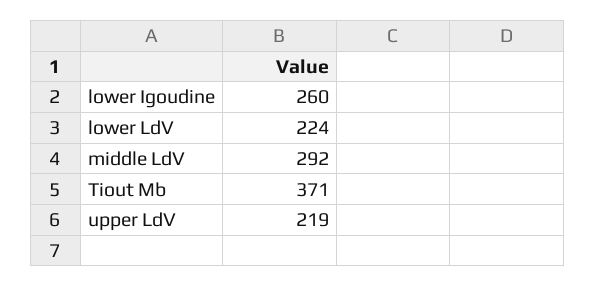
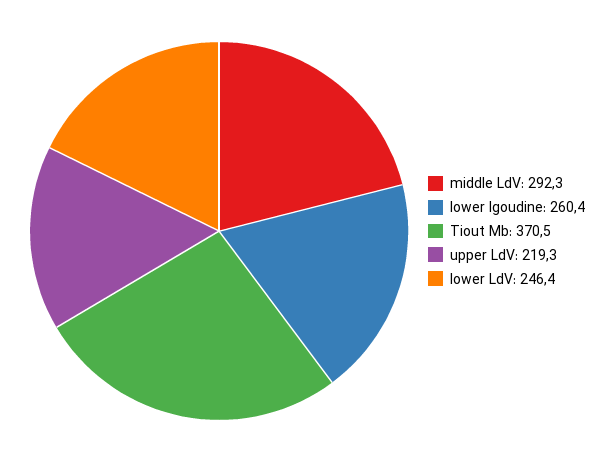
  {
    "lower Igoudine": 260.4,
-   "lower LdV": 224,
+   "lower LdV": 246.4,
    "middle LdV": 292.3,
    "Tiout Mb": 370.5,
    "upper LdV": 219.3
  }

